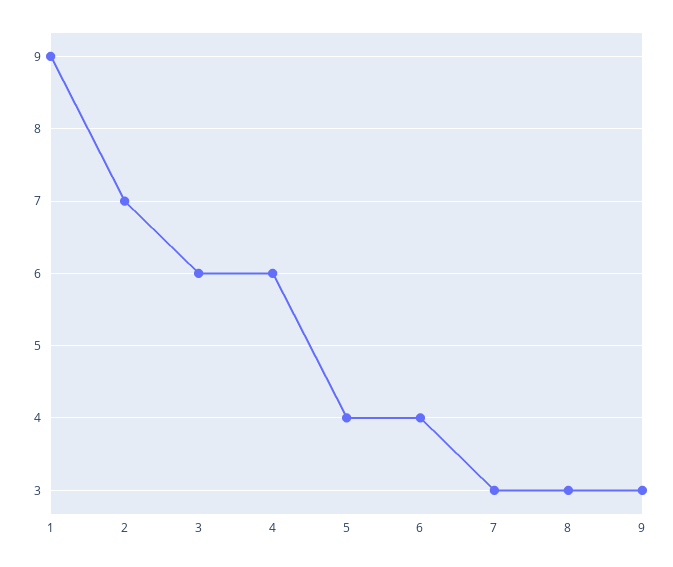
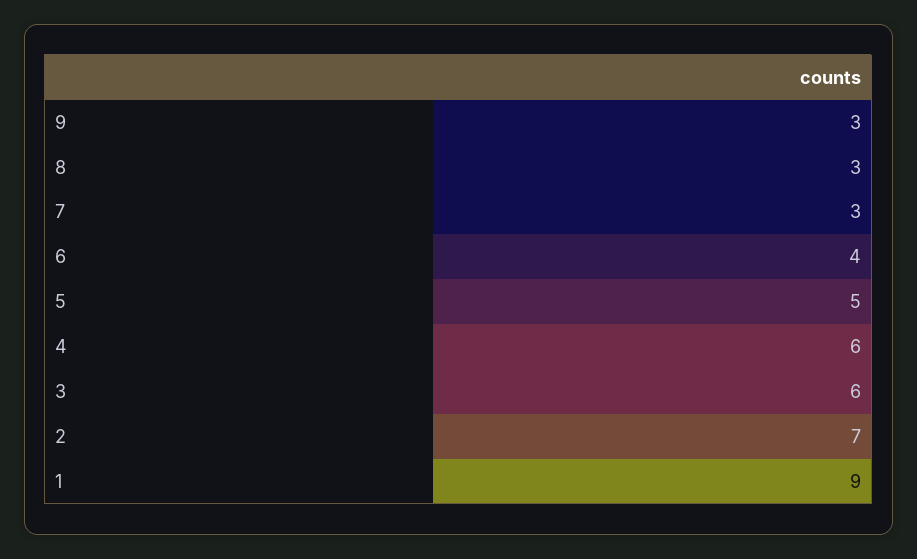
  {
    "1": 9,
    "2": 7,
    "3": 6,
    "4": 6,
-   "5": 4,
+   "5": 5,
    "6": 4,
    "7": 3,
    "8": 3,
    "9": 3
  }

